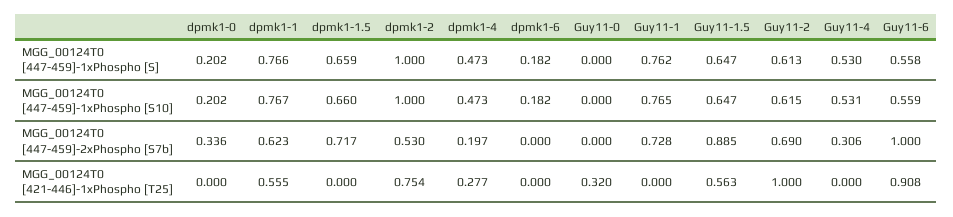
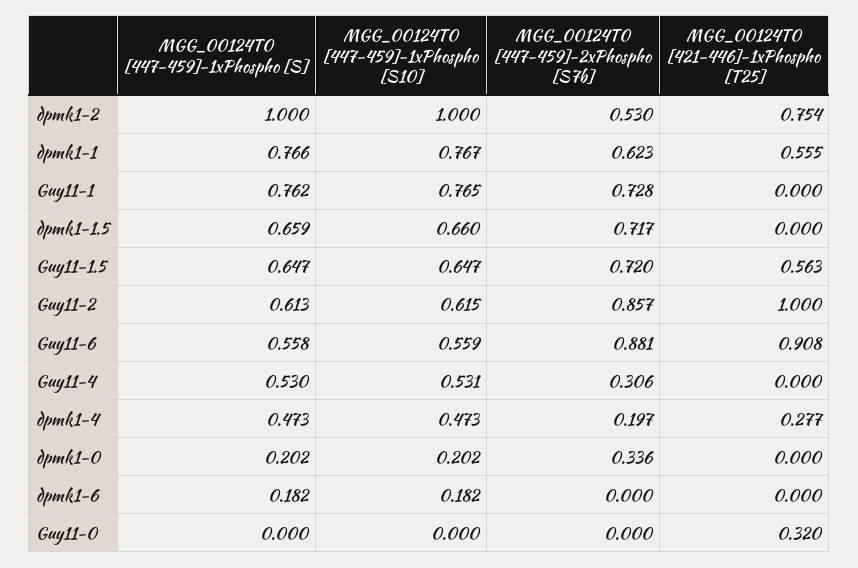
  {
    "dpmk1-0": {
      "MGG_00124T0 [447-459]-1xPhospho [S]": 0.202,
      "MGG_00124T0 [447-459]-1xPhospho [S10]": 0.202,
      "MGG_00124T0 [447-459]-2xPhospho [S7b]": 0.336,
      "MGG_00124T0 [421-446]-1xPhospho [T25]": 0
    },
    "dpmk1-1": {
      "MGG_00124T0 [447-459]-1xPhospho [S]": 0.766,
      "MGG_00124T0 [447-459]-1xPhospho [S10]": 0.767,
      "MGG_00124T0 [447-459]-2xPhospho [S7b]": 0.623,
      "MGG_00124T0 [421-446]-1xPhospho [T25]": 0.555
    },
    "dpmk1-1.5": {
      "MGG_00124T0 [447-459]-1xPhospho [S]": 0.659,
      "MGG_00124T0 [447-459]-1xPhospho [S10]": 0.66,
      "MGG_00124T0 [447-459]-2xPhospho [S7b]": 0.717,
      "MGG_00124T0 [421-446]-1xPhospho [T25]": 0
    },
    "dpmk1-2": {
      "MGG_00124T0 [447-459]-1xPhospho [S]": 1,
      "MGG_00124T0 [447-459]-1xPhospho [S10]": 1,
      "MGG_00124T0 [447-459]-2xPhospho [S7b]": 0.53,
      "MGG_00124T0 [421-446]-1xPhospho [T25]": 0.754
    },
    "dpmk1-4": {
      "MGG_00124T0 [447-459]-1xPhospho [S]": 0.473,
      "MGG_00124T0 [447-459]-1xPhospho [S10]": 0.473,
      "MGG_00124T0 [447-459]-2xPhospho [S7b]": 0.197,
      "MGG_00124T0 [421-446]-1xPhospho [T25]": 0.277
    },
    "dpmk1-6": {
      "MGG_00124T0 [447-459]-1xPhospho [S]": 0.182,
      "MGG_00124T0 [447-459]-1xPhospho [S10]": 0.182,
      "MGG_00124T0 [447-459]-2xPhospho [S7b]": 0,
      "MGG_00124T0 [421-446]-1xPhospho [T25]": 0
    },
    "Guy11-0": {
      "MGG_00124T0 [447-459]-1xPhospho [S]": 0,
      "MGG_00124T0 [447-459]-1xPhospho [S10]": 0,
      "MGG_00124T0 [447-459]-2xPhospho [S7b]": 0,
      "MGG_00124T0 [421-446]-1xPhospho [T25]": 0.32
    },
    "Guy11-1": {
      "MGG_00124T0 [447-459]-1xPhospho [S]": 0.762,
      "MGG_00124T0 [447-459]-1xPhospho [S10]": 0.765,
      "MGG_00124T0 [447-459]-2xPhospho [S7b]": 0.728,
      "MGG_00124T0 [421-446]-1xPhospho [T25]": 0
    },
    "Guy11-1.5": {
      "MGG_00124T0 [447-459]-1xPhospho [S]": 0.647,
      "MGG_00124T0 [447-459]-1xPhospho [S10]": 0.647,
-     "MGG_00124T0 [447-459]-2xPhospho [S7b]": 0.885,
+     "MGG_00124T0 [447-459]-2xPhospho [S7b]": 0.72,
      "MGG_00124T0 [421-446]-1xPhospho [T25]": 0.563
    },
    "Guy11-2": {
      "MGG_00124T0 [447-459]-1xPhospho [S]": 0.613,
      "MGG_00124T0 [447-459]-1xPhospho [S10]": 0.615,
-     "MGG_00124T0 [447-459]-2xPhospho [S7b]": 0.69,
+     "MGG_00124T0 [447-459]-2xPhospho [S7b]": 0.857,
      "MGG_00124T0 [421-446]-1xPhospho [T25]": 1
    },
    "Guy11-4": {
      "MGG_00124T0 [447-459]-1xPhospho [S]": 0.53,
      "MGG_00124T0 [447-459]-1xPhospho [S10]": 0.531,
      "MGG_00124T0 [447-459]-2xPhospho [S7b]": 0.306,
      "MGG_00124T0 [421-446]-1xPhospho [T25]": 0
    },
    "Guy11-6": {
      "MGG_00124T0 [447-459]-1xPhospho [S]": 0.558,
      "MGG_00124T0 [447-459]-1xPhospho [S10]": 0.559,
-     "MGG_00124T0 [447-459]-2xPhospho [S7b]": 1,
+     "MGG_00124T0 [447-459]-2xPhospho [S7b]": 0.881,
      "MGG_00124T0 [421-446]-1xPhospho [T25]": 0.908
    }
  }

